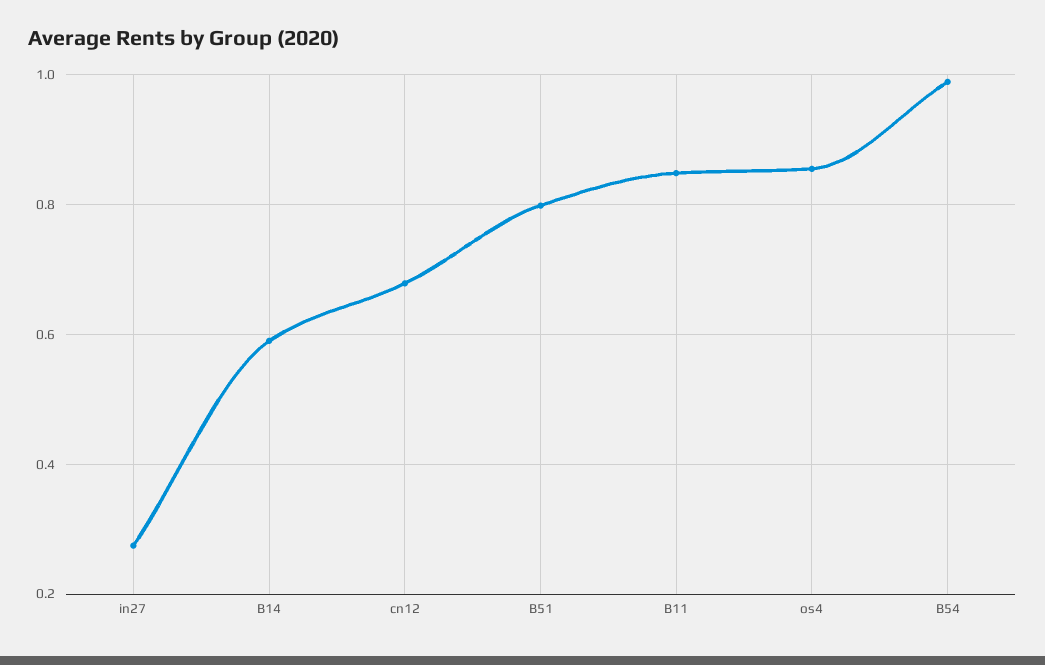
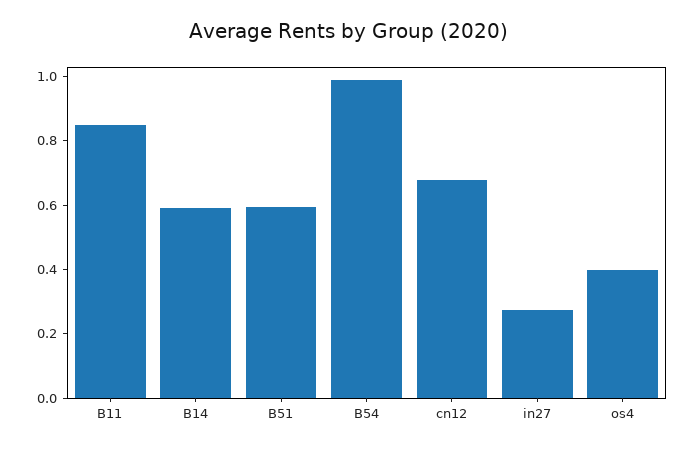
  {
    "in27": 0.28,
    "B14": 0.58,
    "cn12": 0.68,
-   "B51": 0.8,
+   "B51": 0.6,
    "B11": 0.84,
-   "os4": 0.86,
+   "os4": 0.4,
    "B54": 0.98
  }

